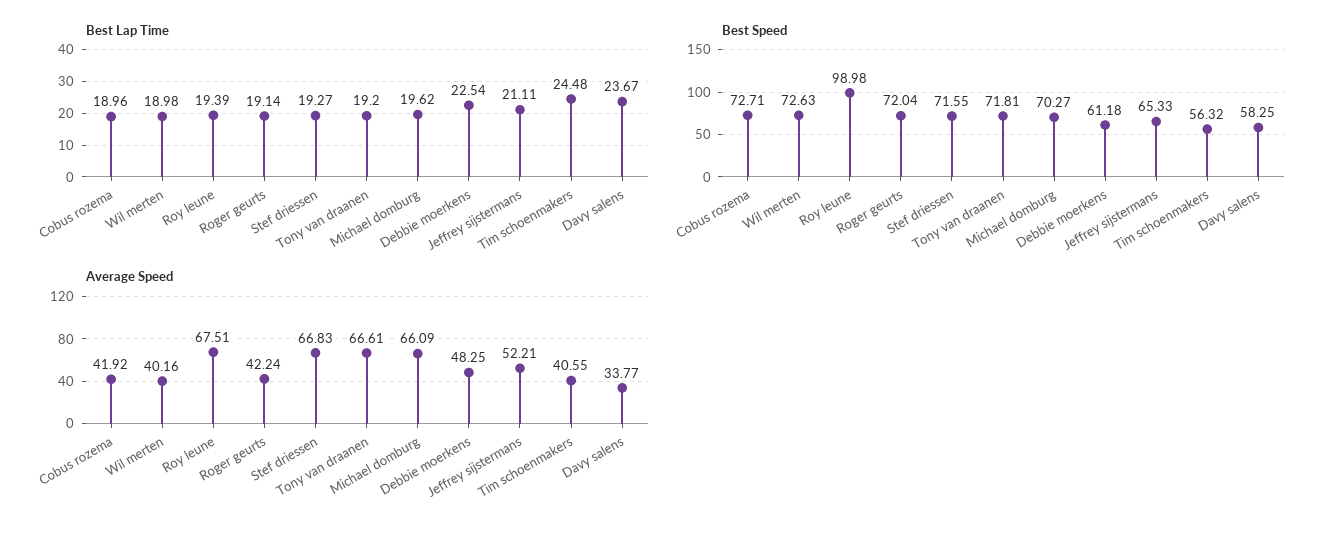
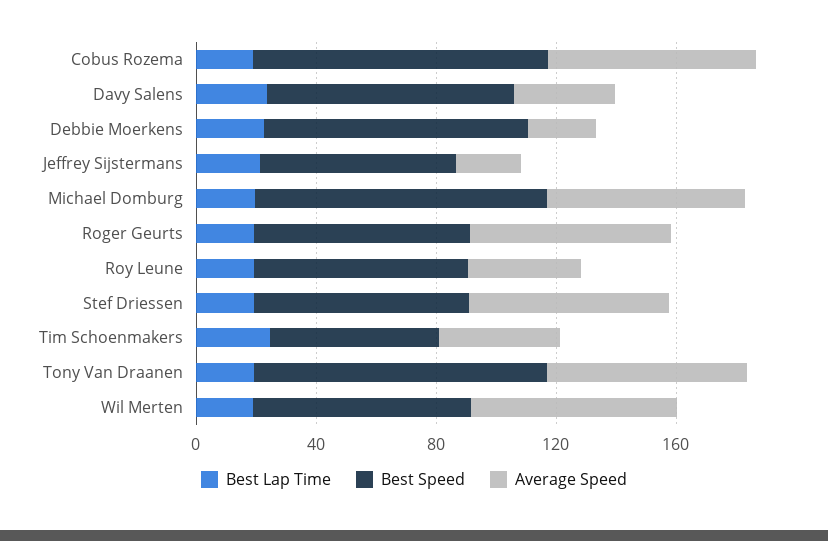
  {
    "Best Lap Time": {
      "Cobus rozema": 18.96,
      "Wil merten": 18.98,
      "Roy leune": 19.39,
      "Roger geurts": 19.14,
      "Stef driessen": 19.27,
      "Tony van draanen": 19.2,
      "Michael domburg": 19.62,
      "Debbie moerkens": 22.54,
      "Jeffrey sijstermans": 21.11,
      "Tim schoenmakers": 24.48,
      "Davy salens": 23.67
    },
    "Best Speed": {
-     "Cobus rozema": 72.71,
+     "Cobus rozema": 100,
      "Wil merten": 72.63,
-     "Roy leune": 98.98,
+     "Roy leune": 70,
      "Roger geurts": 72.04,
      "Stef driessen": 71.55,
-     "Tony van draanen": 71.81,
+     "Tony van draanen": 100,
-     "Michael domburg": 70.27,
+     "Michael domburg": 100,
-     "Debbie moerkens": 61.18,
+     "Debbie moerkens": 90,
      "Jeffrey sijstermans": 65.33,
      "Tim schoenmakers": 56.32,
-     "Davy salens": 58.25
+     "Davy salens": 80
    },
    "Average Speed": {
-     "Cobus rozema": 41.92,
+     "Cobus rozema": 70,
-     "Wil merten": 40.16,
+     "Wil merten": 70,
-     "Roy leune": 67.51,
+     "Roy leune": 40,
-     "Roger geurts": 42.24,
+     "Roger geurts": 70,
      "Stef driessen": 66.83,
      "Tony van draanen": 66.61,
      "Michael domburg": 66.09,
-     "Debbie moerkens": 48.25,
+     "Debbie moerkens": 20,
-     "Jeffrey sijstermans": 52.21,
+     "Jeffrey sijstermans": 20,
      "Tim schoenmakers": 40.55,
      "Davy salens": 33.77
    }
  }

